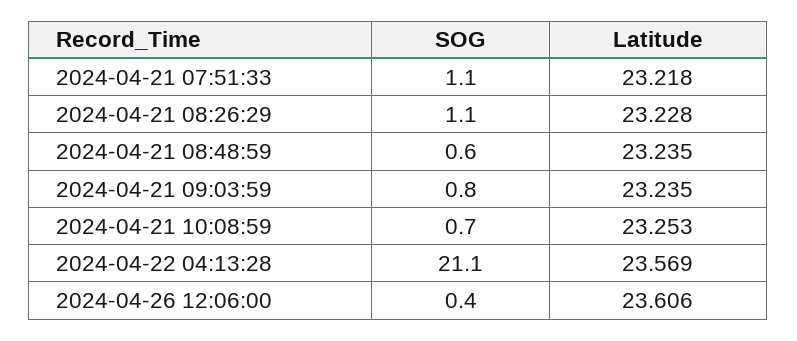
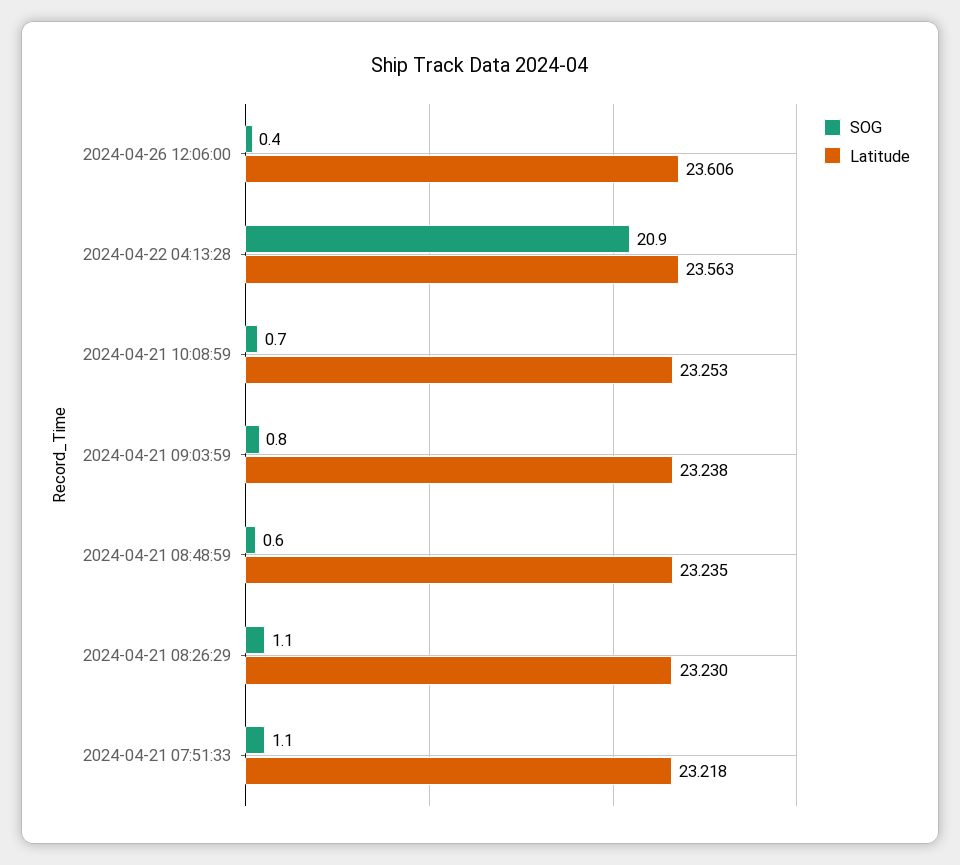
  {
    "SOG": {
      "2024-04-21 07:51:33": 1.1,
      "2024-04-21 08:26:29": 1.1,
      "2024-04-21 08:48:59": 0.6,
      "2024-04-21 09:03:59": 0.8,
      "2024-04-21 10:08:59": 0.7,
-     "2024-04-22 04:13:28": 21.1,
+     "2024-04-22 04:13:28": 20.9,
      "2024-04-26 12:06:00": 0.4
    },
    "Latitude": {
      "2024-04-21 07:51:33": 23.218,
-     "2024-04-21 08:26:29": 23.228,
+     "2024-04-21 08:26:29": 23.23,
      "2024-04-21 08:48:59": 23.235,
-     "2024-04-21 09:03:59": 23.235,
+     "2024-04-21 09:03:59": 23.238,
      "2024-04-21 10:08:59": 23.253,
-     "2024-04-22 04:13:28": 23.569,
+     "2024-04-22 04:13:28": 23.563,
      "2024-04-26 12:06:00": 23.606
    }
  }

